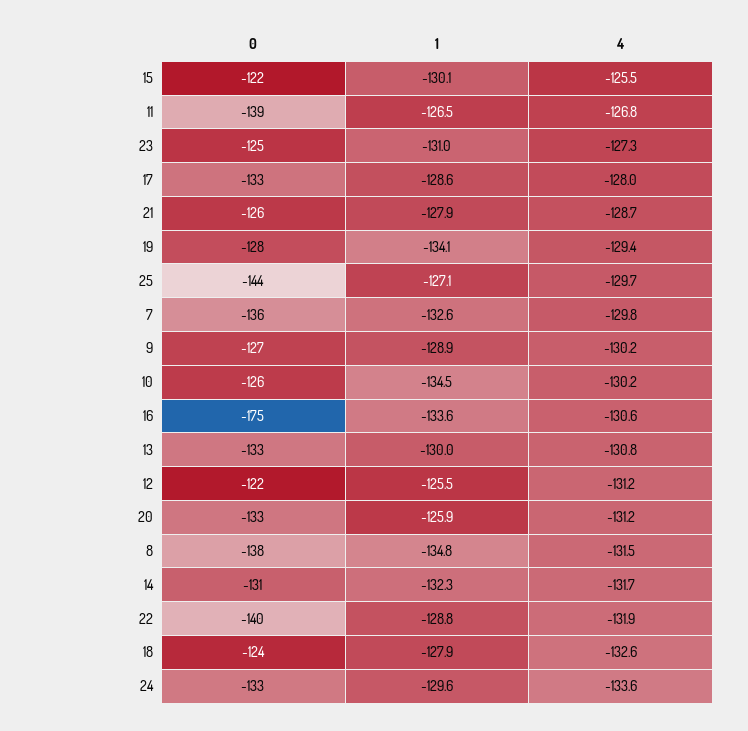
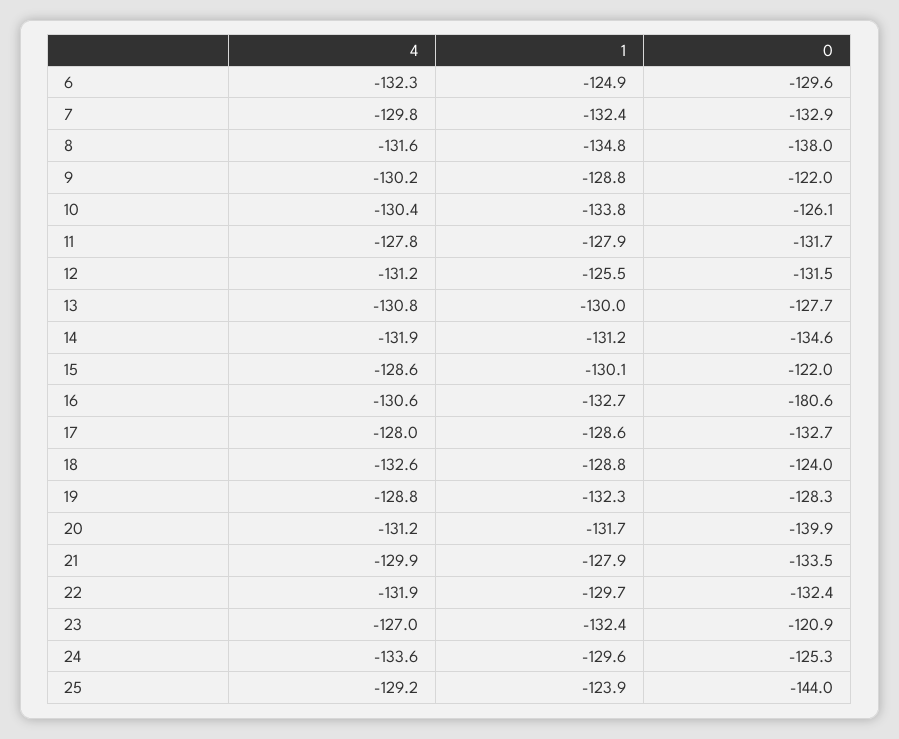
  {
    "0": {
      "15": -122,
-     "11": -139,
+     "11": -131.7,
-     "23": -125,
+     "23": -120.9,
      "17": -132.7,
-     "21": -126,
+     "21": -133.5,
      "19": -128.3,
      "25": -144,
-     "7": -136,
+     "7": -132.9,
-     "9": -127,
+     "9": -122,
      "10": -126.1,
-     "16": -175,
+     "16": -180.6,
-     "13": -133,
+     "13": -127.7,
-     "12": -122,
+     "12": -131.5,
-     "20": -133,
+     "20": -139.9,
      "8": -138,
-     "14": -131,
+     "14": -134.6,
-     "22": -140,
+     "22": -132.4,
      "18": -124,
-     "24": -133
+     "24": -125.3,
+     "6": -129.6
    },
    "1": {
      "15": -130.1,
-     "11": -126.5,
+     "11": -127.9,
-     "23": -131,
+     "23": -132.4,
      "17": -128.6,
      "21": -127.9,
-     "19": -134.1,
+     "19": -132.3,
-     "25": -127.1,
+     "25": -123.9,
-     "7": -132.6,
+     "7": -132.4,
-     "9": -128.9,
+     "9": -128.8,
-     "10": -134.5,
+     "10": -133.8,
-     "16": -133.6,
+     "16": -132.7,
      "13": -130,
      "12": -125.5,
-     "20": -125.9,
+     "20": -131.7,
      "8": -134.8,
-     "14": -132.3,
+     "14": -131.2,
-     "22": -128.8,
+     "22": -129.7,
-     "18": -127.9,
+     "18": -128.8,
-     "24": -129.6
+     "24": -129.6,
+     "6": -124.9
    },
    "4": {
-     "15": -125.5,
+     "15": -128.6,
-     "11": -126.8,
+     "11": -127.8,
-     "23": -127.3,
+     "23": -127,
      "17": -128,
-     "21": -128.7,
+     "21": -129.9,
-     "19": -129.4,
+     "19": -128.8,
-     "25": -129.7,
+     "25": -129.2,
      "7": -129.8,
      "9": -130.2,
-     "10": -130.2,
+     "10": -130.4,
      "16": -130.6,
      "13": -130.8,
      "12": -131.2,
      "20": -131.2,
-     "8": -131.5,
+     "8": -131.6,
-     "14": -131.7,
+     "14": -131.9,
      "22": -131.9,
      "18": -132.6,
-     "24": -133.6
+     "24": -133.6,
+     "6": -132.3
    }
  }

